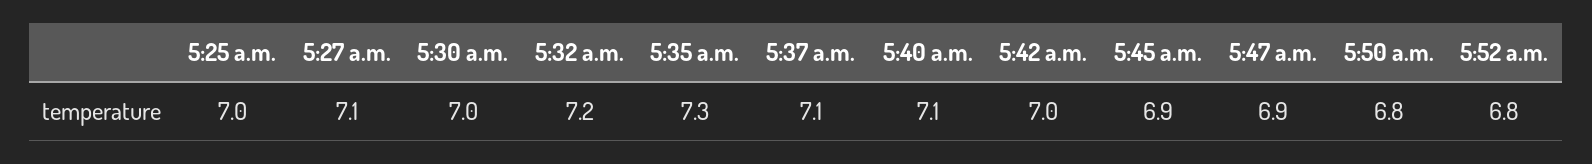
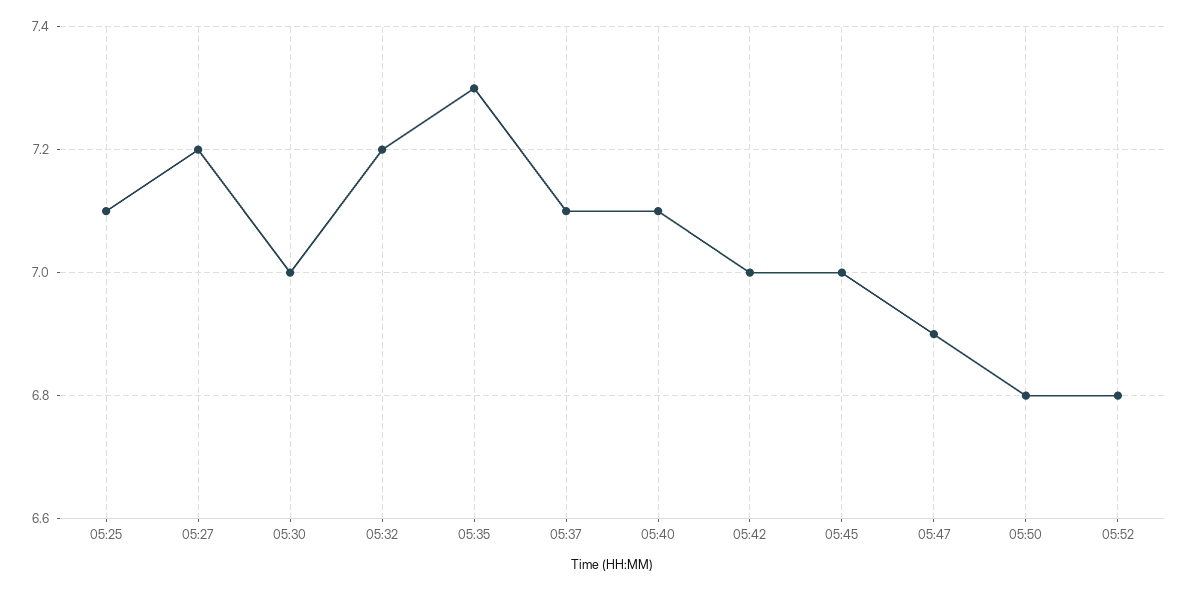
  {
-   "5:25 a.m.": 7,
+   "5:25 a.m.": 7.1,
-   "5:27 a.m.": 7.1,
+   "5:27 a.m.": 7.2,
    "5:30 a.m.": 7,
    "5:32 a.m.": 7.2,
    "5:35 a.m.": 7.3,
    "5:37 a.m.": 7.1,
    "5:40 a.m.": 7.1,
    "5:42 a.m.": 7,
-   "5:45 a.m.": 6.9,
+   "5:45 a.m.": 7,
    "5:47 a.m.": 6.9,
    "5:50 a.m.": 6.8,
    "5:52 a.m.": 6.8
  }

